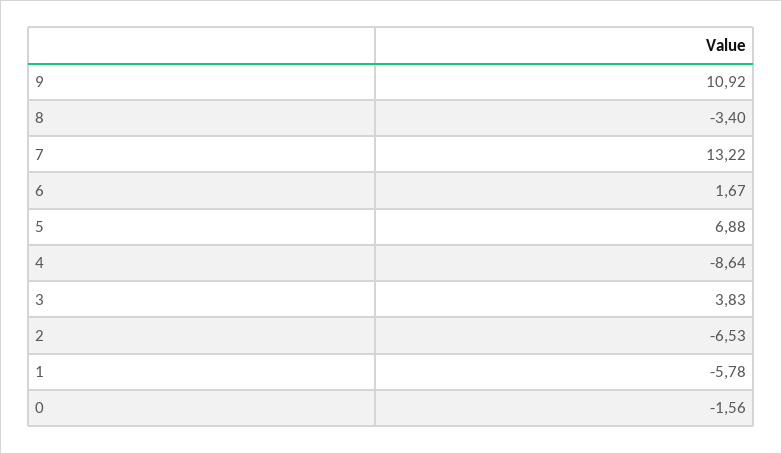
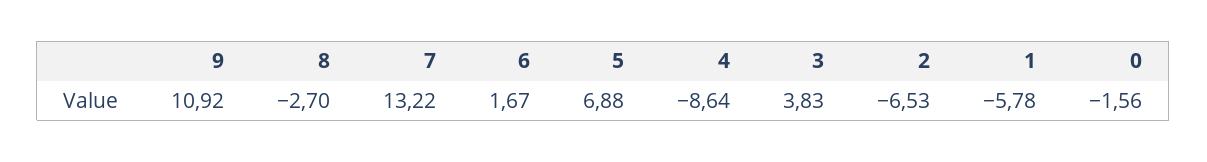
  {
    "9": 10.92,
-   "8": -3.4,
+   "8": -2.7,
    "7": 13.22,
    "6": 1.67,
    "5": 6.88,
    "4": -8.64,
    "3": 3.83,
    "2": -6.53,
    "1": -5.78,
    "0": -1.56
  }

